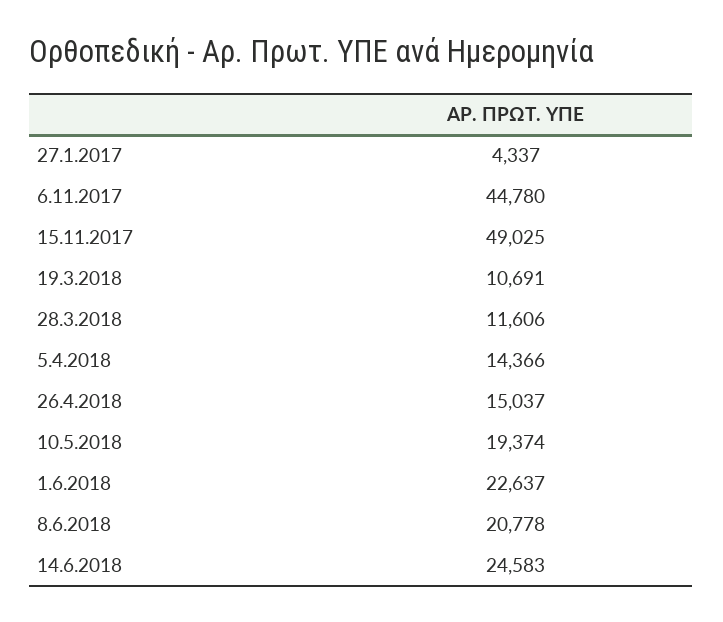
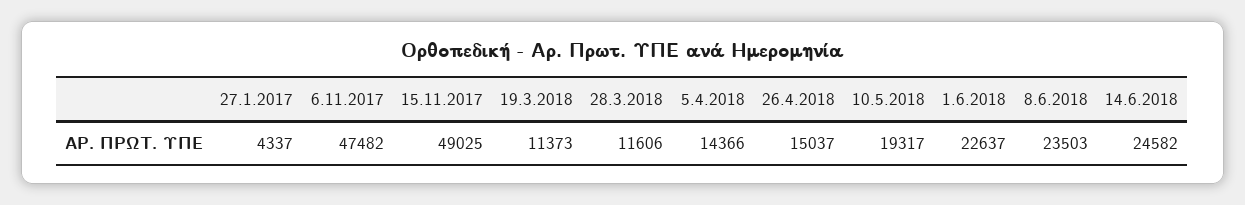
  {
    "27.1.2017": 4337,
-   "6.11.2017": 44780,
+   "6.11.2017": 47482,
    "15.11.2017": 49025,
-   "19.3.2018": 10691,
+   "19.3.2018": 11373,
    "28.3.2018": 11606,
    "5.4.2018": 14366,
    "26.4.2018": 15037,
-   "10.5.2018": 19374,
+   "10.5.2018": 19317,
    "1.6.2018": 22637,
-   "8.6.2018": 20778,
+   "8.6.2018": 23503,
-   "14.6.2018": 24583
+   "14.6.2018": 24582
  }

